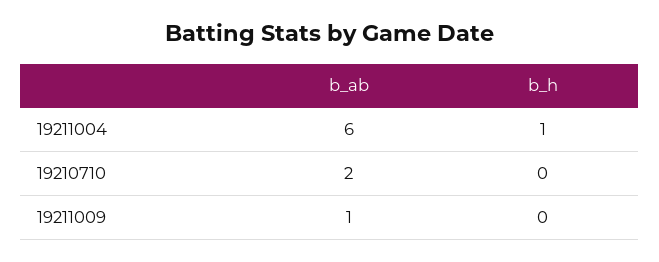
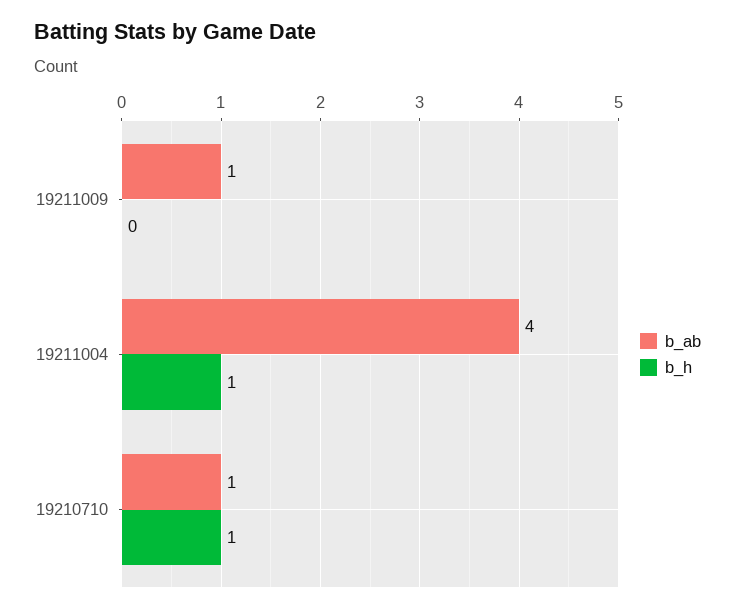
  {
    "b_ab": {
-     "19211004": 6,
+     "19211004": 4,
-     "19210710": 2,
+     "19210710": 1,
      "19211009": 1
    },
    "b_h": {
      "19211004": 1,
-     "19210710": 0,
+     "19210710": 1,
      "19211009": 0
    }
  }

